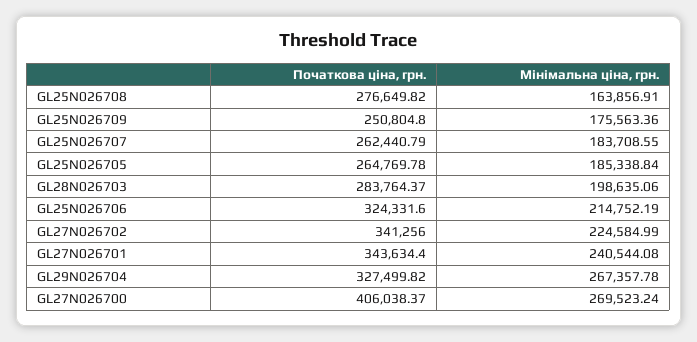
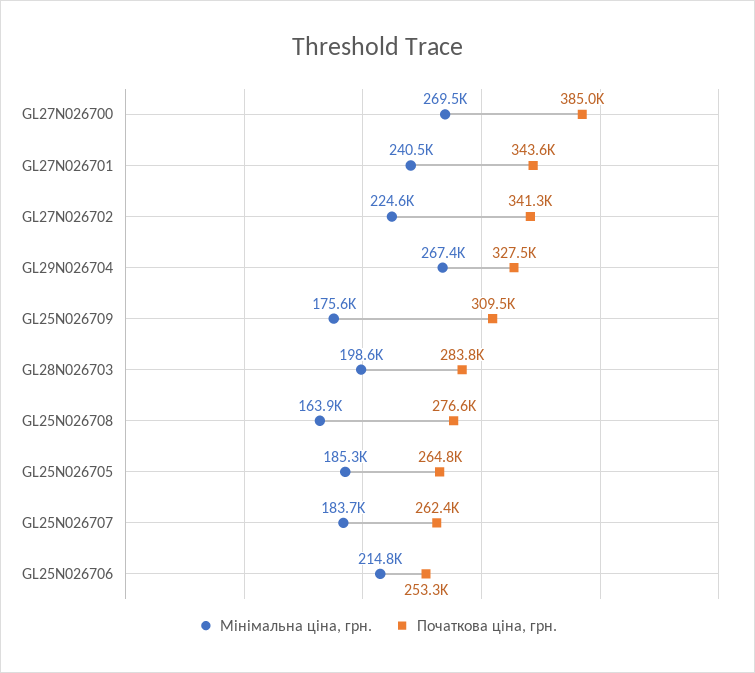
  {
    "Початкова ціна, грн.": {
      "GL25N026708": 276649.82,
-     "GL25N026709": 250804.8,
+     "GL25N026709": 309500,
      "GL25N026707": 262440.79,
      "GL25N026705": 264769.78,
      "GL28N026703": 283764.37,
-     "GL25N026706": 324331.6,
+     "GL25N026706": 253300,
      "GL27N026702": 341256,
      "GL27N026701": 343634.4,
      "GL29N026704": 327499.82,
-     "GL27N026700": 406038.37
+     "GL27N026700": 385000
    },
    "Мінімальна ціна, грн.": {
      "GL25N026708": 163856.91,
      "GL25N026709": 175563.36,
      "GL25N026707": 183708.55,
      "GL25N026705": 185338.84,
      "GL28N026703": 198635.06,
      "GL25N026706": 214752.19,
      "GL27N026702": 224584.99,
      "GL27N026701": 240544.08,
      "GL29N026704": 267357.78,
      "GL27N026700": 269523.24
    }
  }

